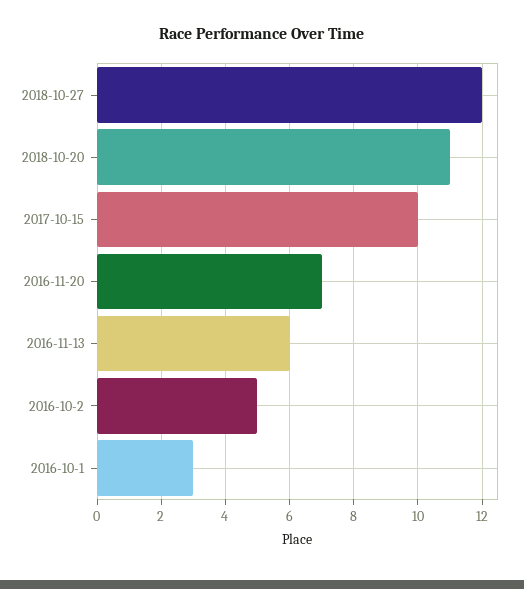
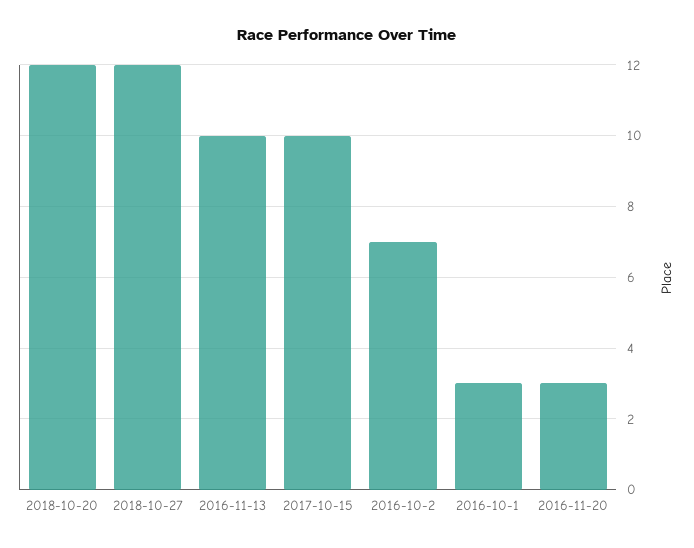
  {
    "2018-10-27": 12,
-   "2018-10-20": 11,
+   "2018-10-20": 12,
    "2017-10-15": 10,
-   "2016-11-20": 7,
+   "2016-11-20": 3,
-   "2016-11-13": 6,
+   "2016-11-13": 10,
-   "2016-10-2": 5,
+   "2016-10-2": 7,
    "2016-10-1": 3
  }

